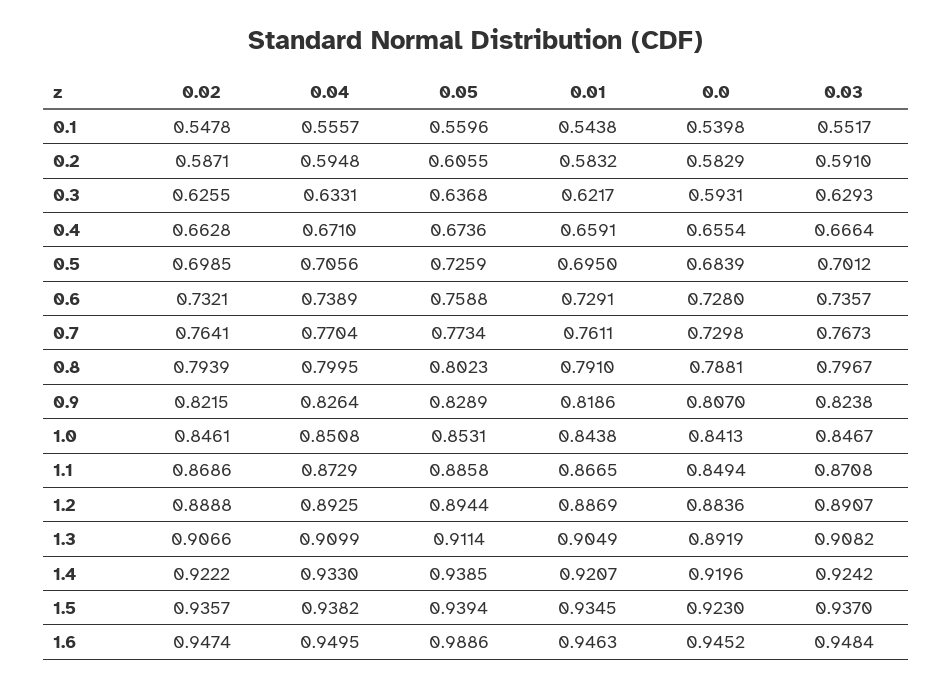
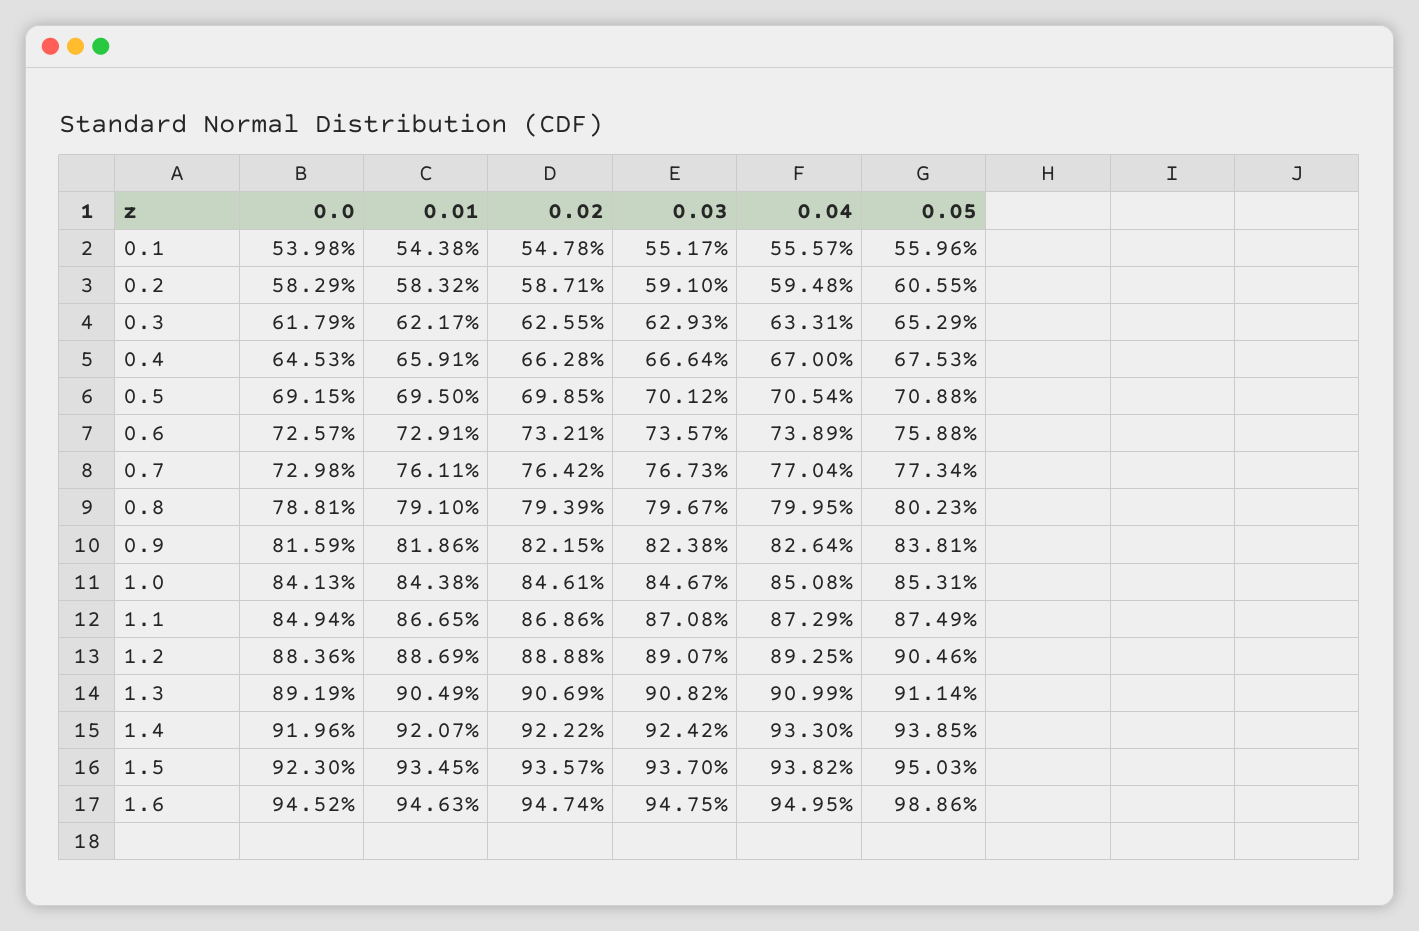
  {
    "0.02": {
      "0.1": 0.5478,
      "0.2": 0.5871,
      "0.3": 0.6255,
      "0.4": 0.6628,
      "0.5": 0.6985,
      "0.6": 0.7321,
-     "0.7": 0.7641,
+     "0.7": 0.7642,
      "0.8": 0.7939,
      "0.9": 0.8215,
      "1.0": 0.8461,
      "1.1": 0.8686,
      "1.2": 0.8888,
-     "1.3": 0.9066,
+     "1.3": 0.9069,
      "1.4": 0.9222,
      "1.5": 0.9357,
      "1.6": 0.9474
    },
    "0.04": {
      "0.1": 0.5557,
      "0.2": 0.5948,
      "0.3": 0.6331,
-     "0.4": 0.671,
+     "0.4": 0.67,
-     "0.5": 0.7056,
+     "0.5": 0.7054,
      "0.6": 0.7389,
      "0.7": 0.7704,
      "0.8": 0.7995,
      "0.9": 0.8264,
      "1.0": 0.8508,
      "1.1": 0.8729,
      "1.2": 0.8925,
      "1.3": 0.9099,
      "1.4": 0.933,
      "1.5": 0.9382,
      "1.6": 0.9495
    },
    "0.05": {
      "0.1": 0.5596,
      "0.2": 0.6055,
-     "0.3": 0.6368,
+     "0.3": 0.6529,
-     "0.4": 0.6736,
+     "0.4": 0.6753,
-     "0.5": 0.7259,
+     "0.5": 0.7088,
      "0.6": 0.7588,
      "0.7": 0.7734,
      "0.8": 0.8023,
-     "0.9": 0.8289,
+     "0.9": 0.8381,
      "1.0": 0.8531,
-     "1.1": 0.8858,
+     "1.1": 0.8749,
-     "1.2": 0.8944,
+     "1.2": 0.9046,
      "1.3": 0.9114,
      "1.4": 0.9385,
-     "1.5": 0.9394,
+     "1.5": 0.9503,
      "1.6": 0.9886
    },
    "0.01": {
      "0.1": 0.5438,
      "0.2": 0.5832,
      "0.3": 0.6217,
      "0.4": 0.6591,
      "0.5": 0.695,
      "0.6": 0.7291,
      "0.7": 0.7611,
      "0.8": 0.791,
      "0.9": 0.8186,
      "1.0": 0.8438,
      "1.1": 0.8665,
      "1.2": 0.8869,
      "1.3": 0.9049,
      "1.4": 0.9207,
      "1.5": 0.9345,
      "1.6": 0.9463
    },
    "0.0": {
      "0.1": 0.5398,
      "0.2": 0.5829,
-     "0.3": 0.5931,
+     "0.3": 0.6179,
-     "0.4": 0.6554,
+     "0.4": 0.6453,
-     "0.5": 0.6839,
+     "0.5": 0.6915,
-     "0.6": 0.728,
+     "0.6": 0.7257,
      "0.7": 0.7298,
      "0.8": 0.7881,
-     "0.9": 0.807,
+     "0.9": 0.8159,
      "1.0": 0.8413,
      "1.1": 0.8494,
      "1.2": 0.8836,
      "1.3": 0.8919,
      "1.4": 0.9196,
      "1.5": 0.923,
      "1.6": 0.9452
    },
    "0.03": {
      "0.1": 0.5517,
      "0.2": 0.591,
      "0.3": 0.6293,
      "0.4": 0.6664,
      "0.5": 0.7012,
      "0.6": 0.7357,
      "0.7": 0.7673,
      "0.8": 0.7967,
      "0.9": 0.8238,
      "1.0": 0.8467,
      "1.1": 0.8708,
      "1.2": 0.8907,
      "1.3": 0.9082,
      "1.4": 0.9242,
      "1.5": 0.937,
-     "1.6": 0.9484
+     "1.6": 0.9475
    }
  }

